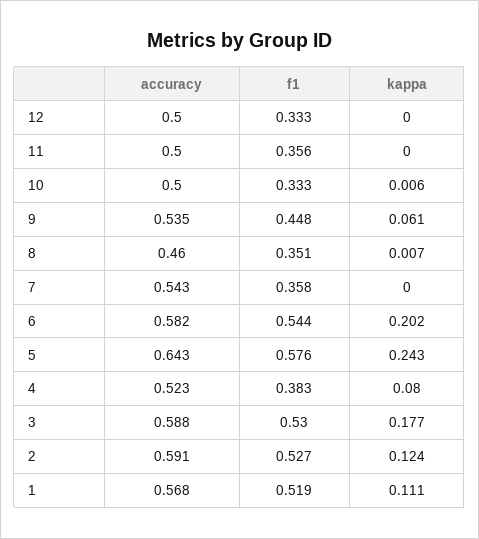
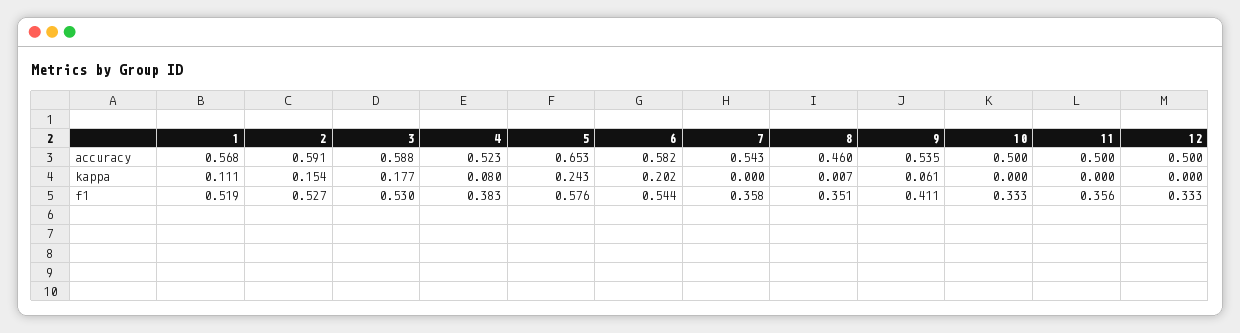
  {
    "accuracy": {
      "12": 0.5,
      "11": 0.5,
      "10": 0.5,
      "9": 0.535,
      "8": 0.46,
      "7": 0.543,
      "6": 0.582,
-     "5": 0.643,
+     "5": 0.653,
      "4": 0.523,
      "3": 0.588,
      "2": 0.591,
      "1": 0.568
    },
    "f1": {
      "12": 0.333,
      "11": 0.356,
      "10": 0.333,
-     "9": 0.448,
+     "9": 0.411,
      "8": 0.351,
      "7": 0.358,
      "6": 0.544,
      "5": 0.576,
      "4": 0.383,
      "3": 0.53,
      "2": 0.527,
      "1": 0.519
    },
    "kappa": {
      "12": 0,
      "11": 0,
-     "10": 0.006,
+     "10": 0,
      "9": 0.061,
      "8": 0.007,
      "7": 0,
      "6": 0.202,
      "5": 0.243,
      "4": 0.08,
      "3": 0.177,
-     "2": 0.124,
+     "2": 0.154,
      "1": 0.111
    }
  }

